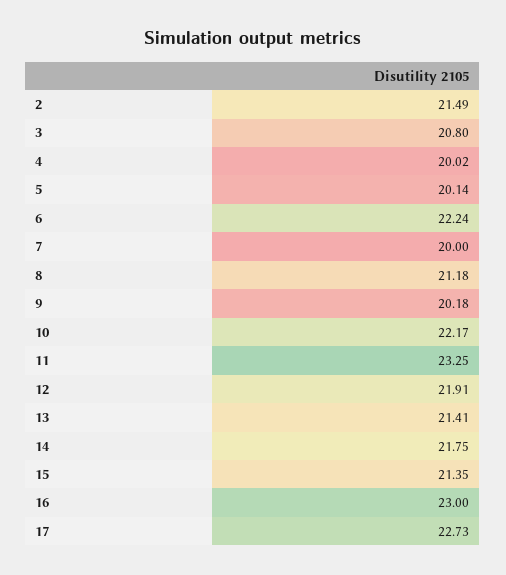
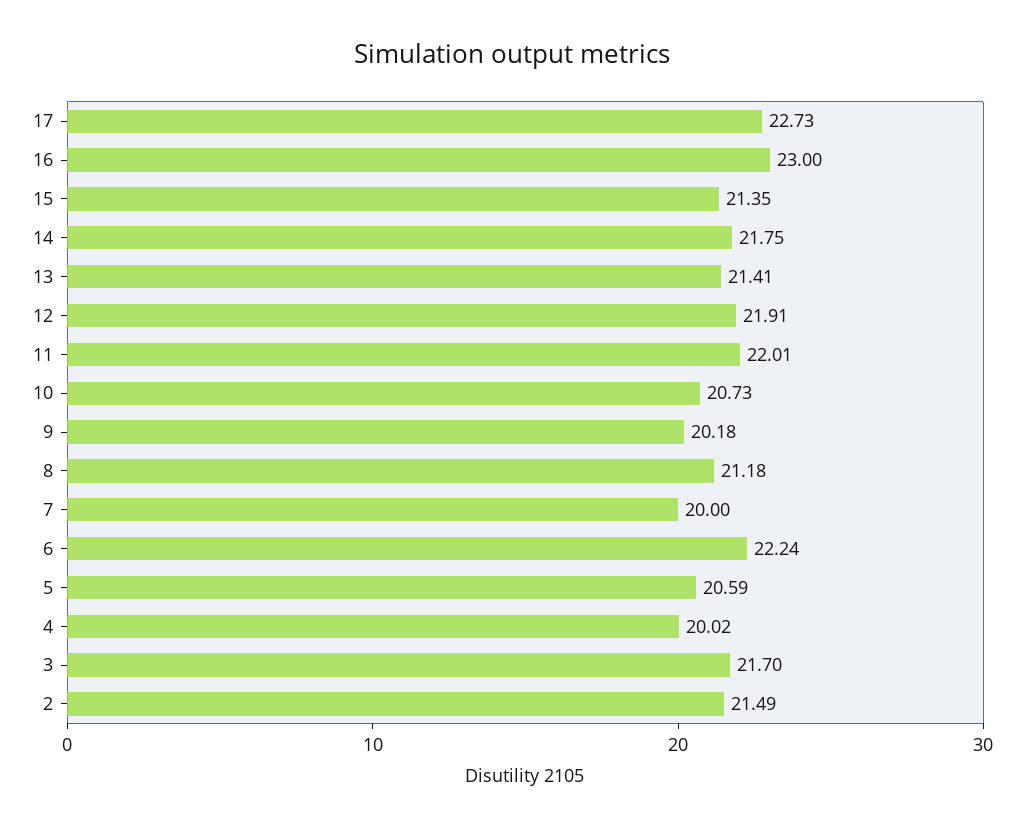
  {
    "2": 21.49,
-   "3": 20.8,
+   "3": 21.7,
    "4": 20.02,
-   "5": 20.14,
+   "5": 20.59,
    "6": 22.24,
    "7": 20,
    "8": 21.18,
    "9": 20.18,
-   "10": 22.17,
+   "10": 20.73,
-   "11": 23.25,
+   "11": 22.01,
    "12": 21.91,
    "13": 21.41,
    "14": 21.75,
    "15": 21.35,
    "16": 23,
    "17": 22.73
  }

